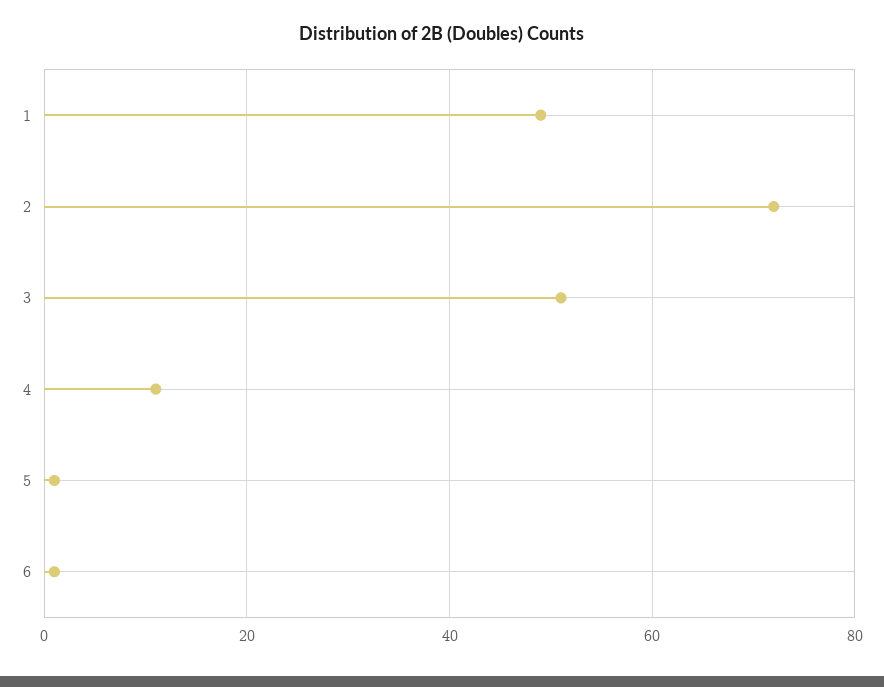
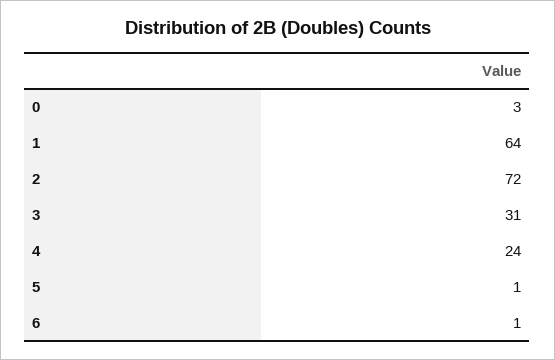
  {
-   "1": 50,
+   "1": 64,
    "2": 72,
-   "3": 50,
+   "3": 31,
-   "4": 10,
+   "4": 24,
    "5": 1,
-   "6": 1
+   "6": 1,
+   "0": 3
  }

